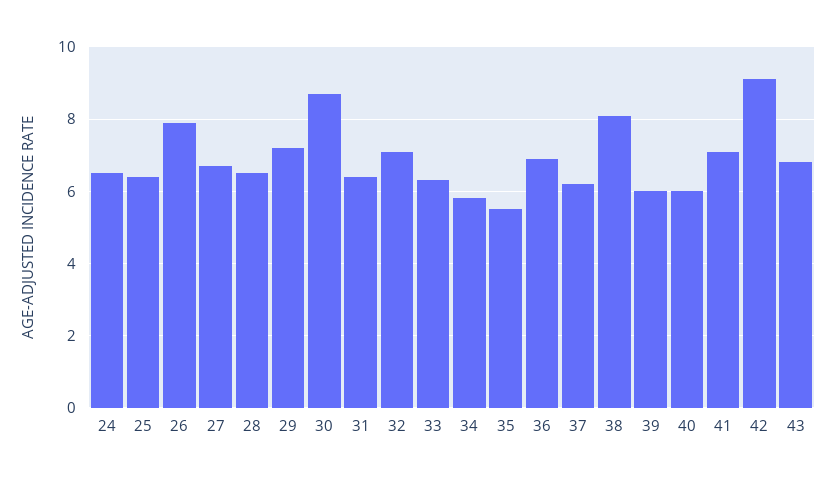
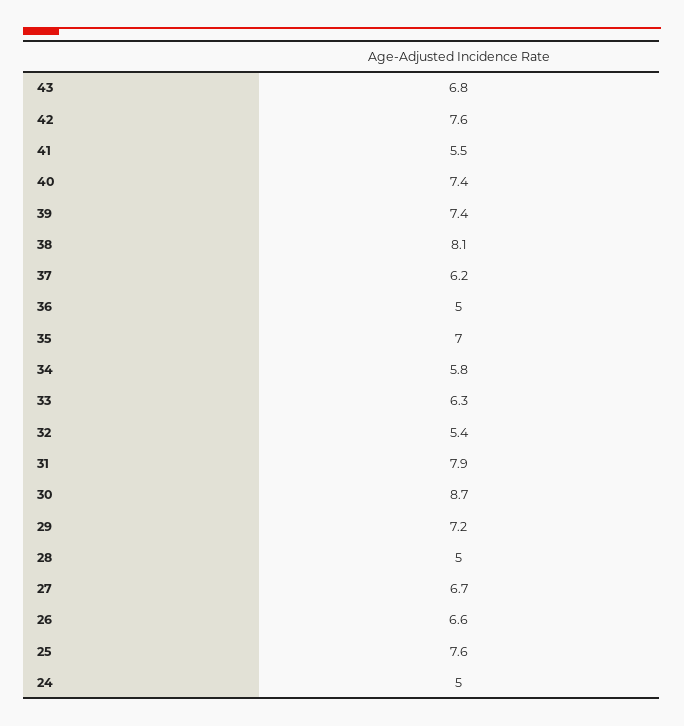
  {
-   "24": 6.5,
+   "24": 5,
-   "25": 6.5,
+   "25": 7.6,
-   "26": 8,
+   "26": 6.6,
    "27": 6.7,
-   "28": 6.5,
+   "28": 5,
    "29": 7.2,
    "30": 8.7,
-   "31": 6.5,
+   "31": 7.9,
-   "32": 7,
+   "32": 5.4,
    "33": 6.3,
    "34": 5.8,
-   "35": 5.5,
+   "35": 7,
-   "36": 7,
+   "36": 5,
    "37": 6.2,
    "38": 8.1,
-   "39": 6,
+   "39": 7.4,
-   "40": 6,
+   "40": 7.4,
-   "41": 7,
+   "41": 5.5,
-   "42": 9,
+   "42": 7.6,
    "43": 6.8
  }

